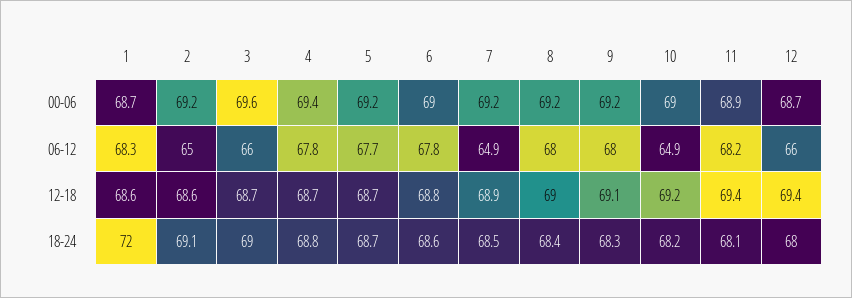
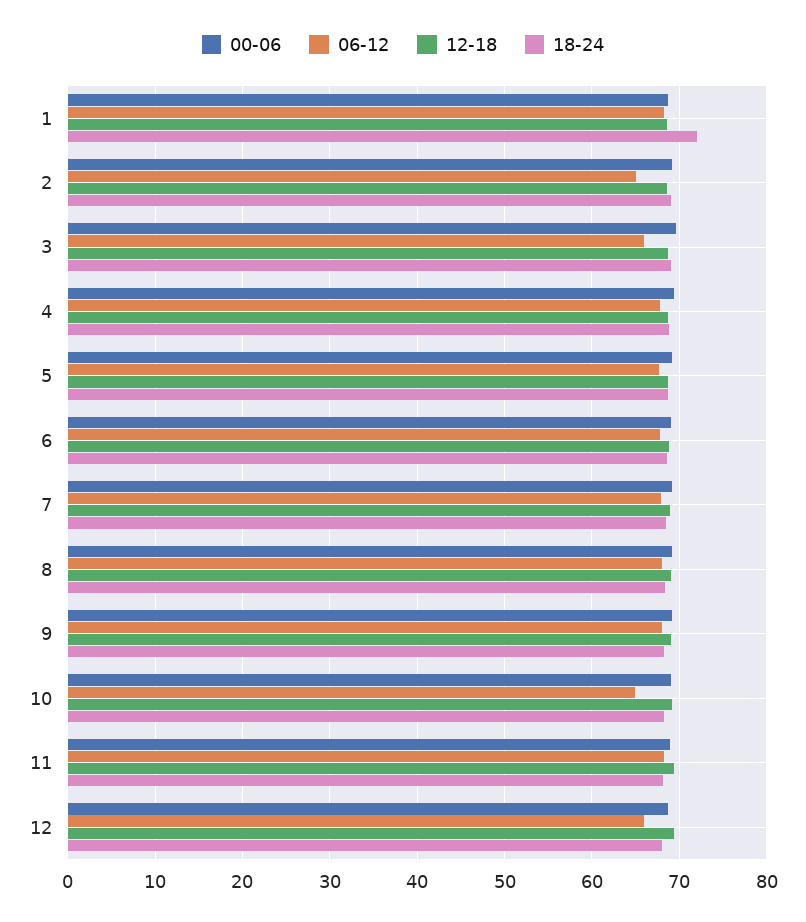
  {
    "00-06": {
      "1": 68.7,
      "2": 69.2,
      "3": 69.6,
      "4": 69.4,
      "5": 69.2,
      "6": 69,
      "7": 69.2,
      "8": 69.2,
      "9": 69.2,
      "10": 69,
      "11": 68.9,
      "12": 68.7
    },
    "06-12": {
      "1": 68.3,
      "2": 65,
      "3": 66,
      "4": 67.8,
      "5": 67.7,
      "6": 67.8,
-     "7": 64.9,
+     "7": 68,
      "8": 68,
      "9": 68,
      "10": 64.9,
      "11": 68.2,
      "12": 66
    },
    "12-18": {
      "1": 68.6,
      "2": 68.6,
      "3": 68.7,
      "4": 68.7,
      "5": 68.7,
      "6": 68.8,
      "7": 68.9,
      "8": 69,
      "9": 69.1,
      "10": 69.2,
      "11": 69.4,
      "12": 69.4
    },
    "18-24": {
      "1": 72,
      "2": 69.1,
      "3": 69,
      "4": 68.8,
      "5": 68.7,
      "6": 68.6,
      "7": 68.5,
      "8": 68.4,
      "9": 68.3,
      "10": 68.2,
      "11": 68.1,
      "12": 68
    }
  }

